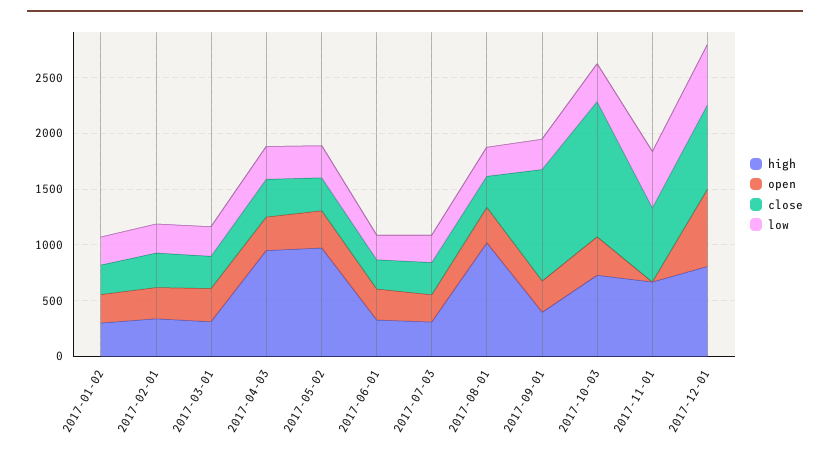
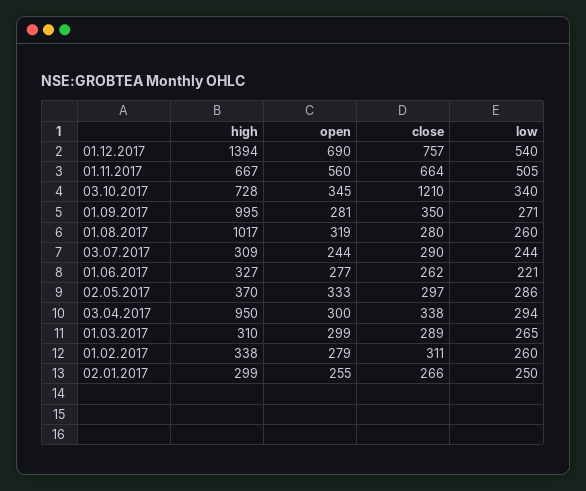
  {
    "high": {
      "2017-01-02": 299,
      "2017-02-01": 338,
      "2017-03-01": 310,
      "2017-04-03": 950,
-     "2017-05-02": 1000,
+     "2017-05-02": 370,
      "2017-06-01": 327,
      "2017-07-03": 309,
      "2017-08-01": 1017,
-     "2017-09-01": 400,
+     "2017-09-01": 995,
      "2017-10-03": 728,
      "2017-11-01": 667,
-     "2017-12-01": 800
+     "2017-12-01": 1394
    },
    "open": {
      "2017-01-02": 255,
      "2017-02-01": 279,
      "2017-03-01": 299,
      "2017-04-03": 300,
      "2017-05-02": 333,
      "2017-06-01": 277,
      "2017-07-03": 244,
      "2017-08-01": 319,
      "2017-09-01": 281,
      "2017-10-03": 345,
-     "2017-11-01": 0,
+     "2017-11-01": 560,
      "2017-12-01": 690
    },
    "close": {
      "2017-01-02": 266,
      "2017-02-01": 311,
      "2017-03-01": 289,
      "2017-04-03": 338,
      "2017-05-02": 297,
      "2017-06-01": 262,
      "2017-07-03": 290,
      "2017-08-01": 280,
-     "2017-09-01": 1000,
+     "2017-09-01": 350,
      "2017-10-03": 1210,
      "2017-11-01": 664,
      "2017-12-01": 757
    },
    "low": {
      "2017-01-02": 250,
      "2017-02-01": 260,
      "2017-03-01": 265,
      "2017-04-03": 294,
      "2017-05-02": 286,
      "2017-06-01": 221,
      "2017-07-03": 244,
      "2017-08-01": 260,
      "2017-09-01": 271,
      "2017-10-03": 340,
      "2017-11-01": 505,
      "2017-12-01": 540
    }
  }

